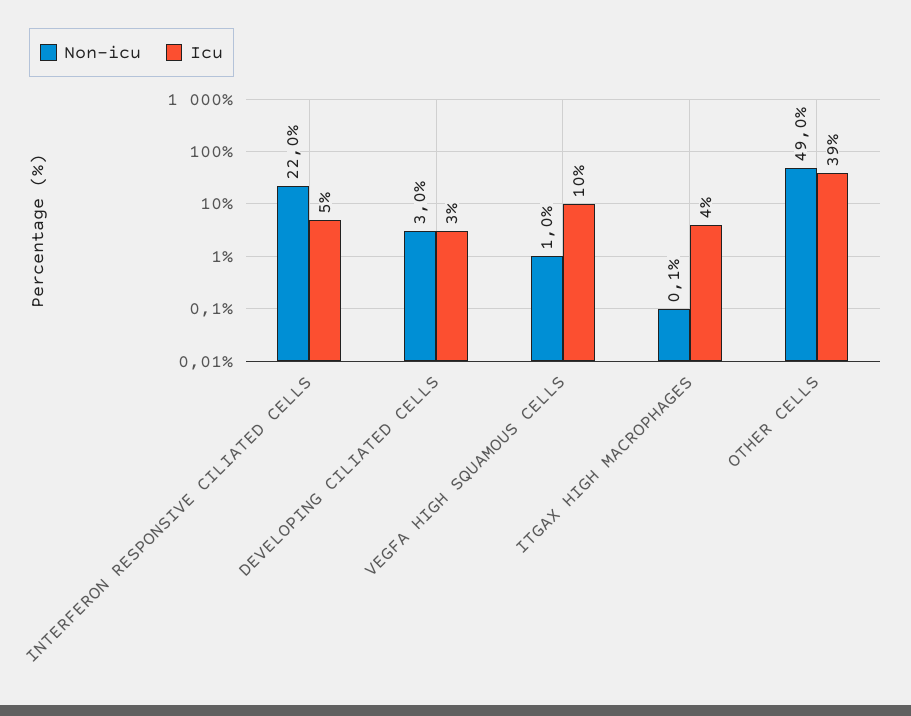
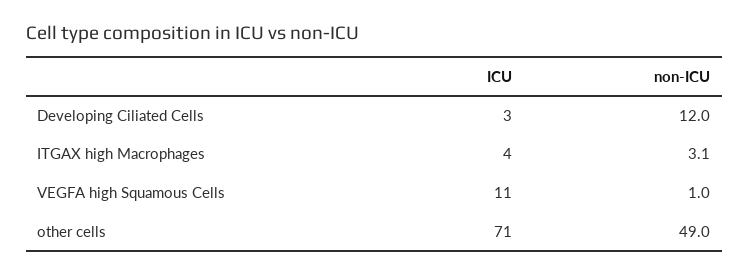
  {
    "Non-icu": {
-     "INTERFERON RESPONSIVE CILIATED CELLS": 22,
-     "DEVELOPING CILIATED CELLS": 3,
+     "DEVELOPING CILIATED CELLS": 12,
      "VEGFA HIGH SQUAMOUS CELLS": 1,
-     "ITGAX HIGH MACROPHAGES": 0.1,
+     "ITGAX HIGH MACROPHAGES": 3.1,
      "OTHER CELLS": 49
    },
    "Icu": {
-     "INTERFERON RESPONSIVE CILIATED CELLS": 5,
      "DEVELOPING CILIATED CELLS": 3,
-     "VEGFA HIGH SQUAMOUS CELLS": 10,
+     "VEGFA HIGH SQUAMOUS CELLS": 11,
      "ITGAX HIGH MACROPHAGES": 4,
-     "OTHER CELLS": 39
+     "OTHER CELLS": 71
    }
  }

